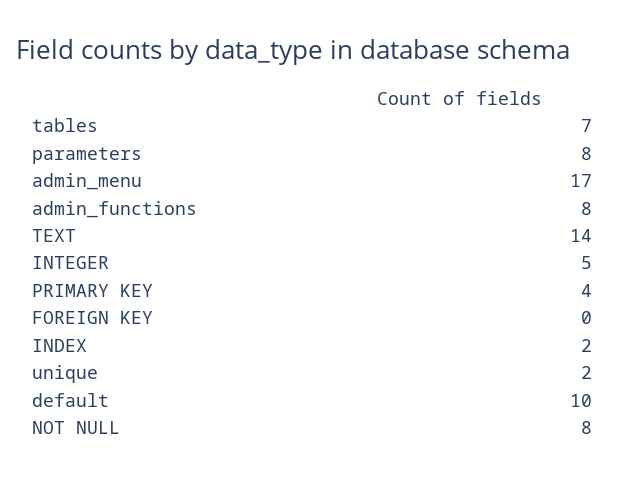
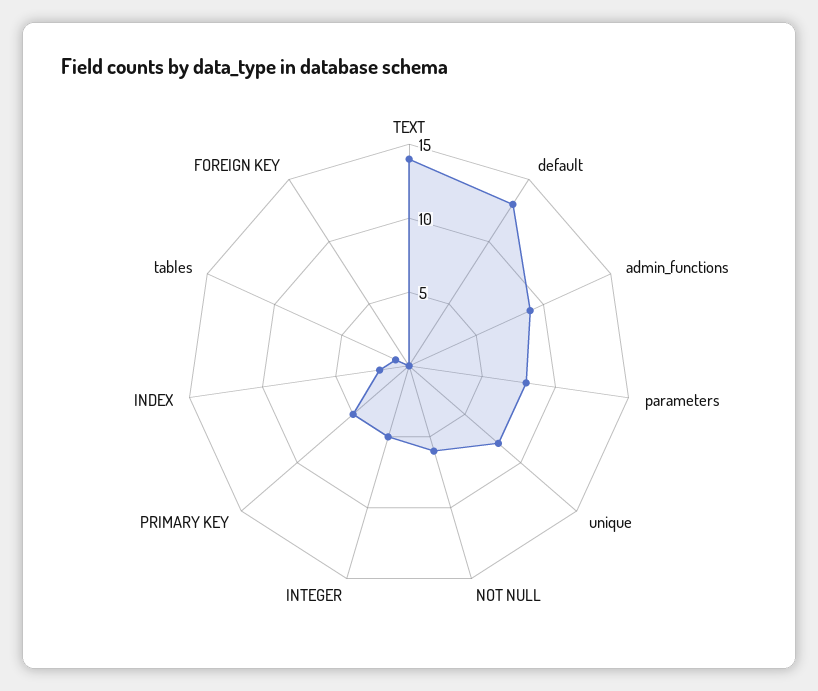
  {
-   "tables": 7,
+   "tables": 1,
    "parameters": 8,
-   "admin_menu": 17,
-   "admin_functions": 8,
+   "admin_functions": 9,
    "TEXT": 14,
    "INTEGER": 5,
-   "PRIMARY KEY": 4,
+   "PRIMARY KEY": 5,
    "FOREIGN KEY": 0,
    "INDEX": 2,
-   "unique": 2,
+   "unique": 8,
-   "default": 10,
+   "default": 13,
-   "NOT NULL": 8
+   "NOT NULL": 6
  }

